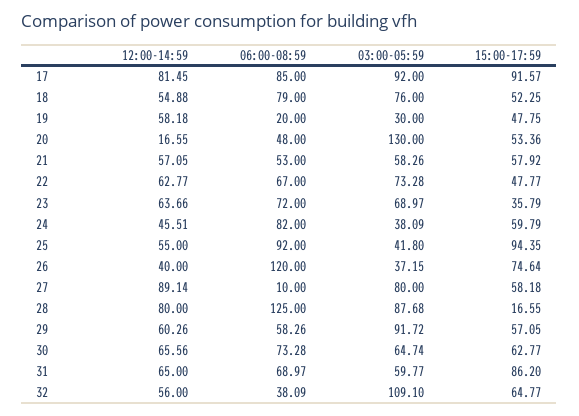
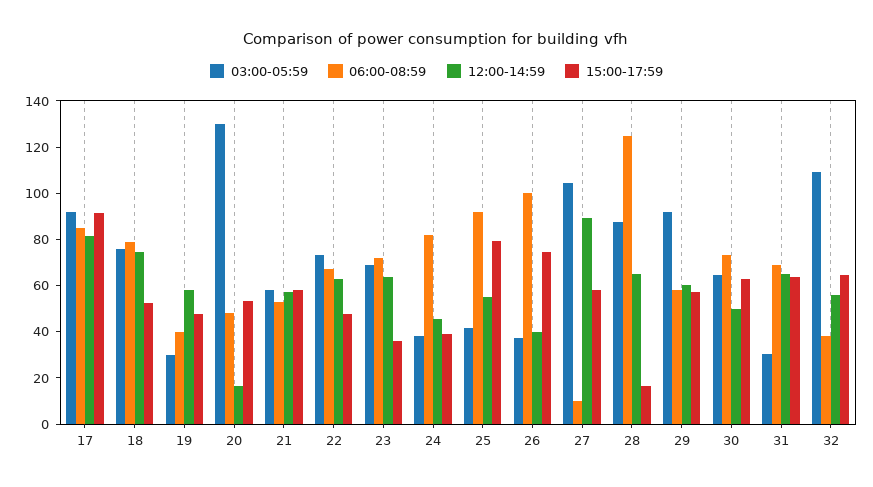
  {
    "12:00-14:59": {
      "17": 81.45,
-     "18": 54.88,
+     "18": 75,
      "19": 58.18,
      "20": 16.55,
      "21": 57.05,
      "22": 62.77,
      "23": 63.66,
      "24": 45.51,
      "25": 55,
      "26": 40,
      "27": 89.14,
-     "28": 80,
+     "28": 65,
      "29": 60.26,
-     "30": 65.56,
+     "30": 50,
      "31": 65,
      "32": 56
    },
    "06:00-08:59": {
      "17": 85,
      "18": 79,
-     "19": 20,
+     "19": 40,
      "20": 48,
      "21": 53,
      "22": 67,
      "23": 72,
      "24": 82,
      "25": 92,
-     "26": 120,
+     "26": 100,
      "27": 10,
      "28": 125,
      "29": 58.26,
      "30": 73.28,
      "31": 68.97,
      "32": 38.09
    },
    "03:00-05:59": {
      "17": 92,
      "18": 76,
      "19": 30,
      "20": 130,
      "21": 58.26,
      "22": 73.28,
      "23": 68.97,
      "24": 38.09,
      "25": 41.8,
      "26": 37.15,
-     "27": 80,
+     "27": 105,
      "28": 87.68,
      "29": 91.72,
      "30": 64.74,
-     "31": 59.77,
+     "31": 30,
      "32": 109.1
    },
    "15:00-17:59": {
      "17": 91.57,
      "18": 52.25,
      "19": 47.75,
      "20": 53.36,
      "21": 57.92,
      "22": 47.77,
      "23": 35.79,
-     "24": 59.79,
+     "24": 40,
-     "25": 94.35,
+     "25": 80,
      "26": 74.64,
      "27": 58.18,
      "28": 16.55,
      "29": 57.05,
      "30": 62.77,
-     "31": 86.2,
+     "31": 65,
      "32": 64.77
    }
  }

